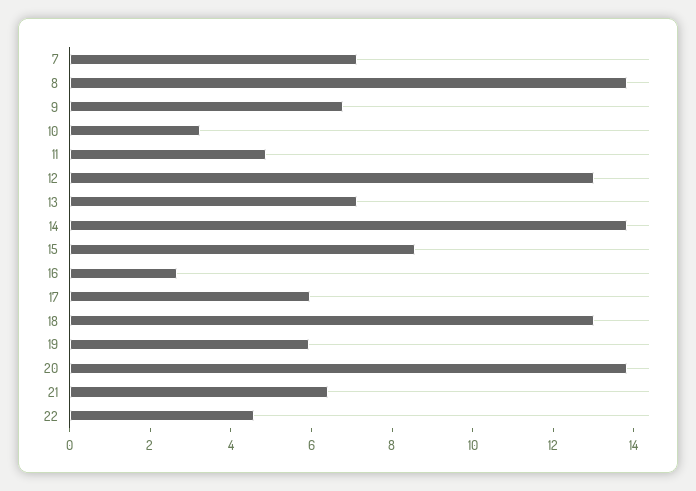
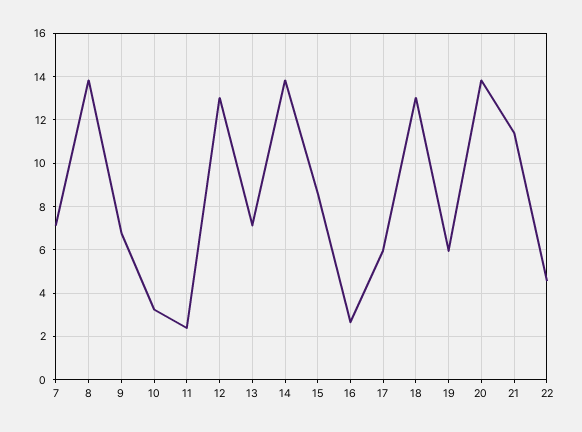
  {
    "7": 7,
    "8": 14,
    "9": 7,
    "10": 3,
-   "11": 5,
+   "11": 2.5,
    "12": 13,
    "13": 7,
    "14": 14,
    "15": 8.5,
    "16": 2.5,
    "17": 6,
    "18": 13,
    "19": 6,
    "20": 14,
-   "21": 6.5,
+   "21": 11.5,
    "22": 4.5
  }

